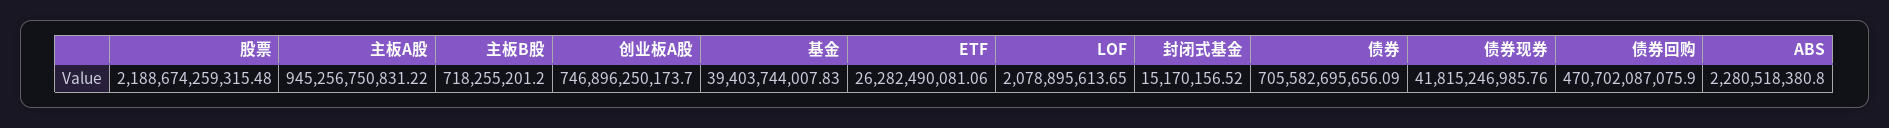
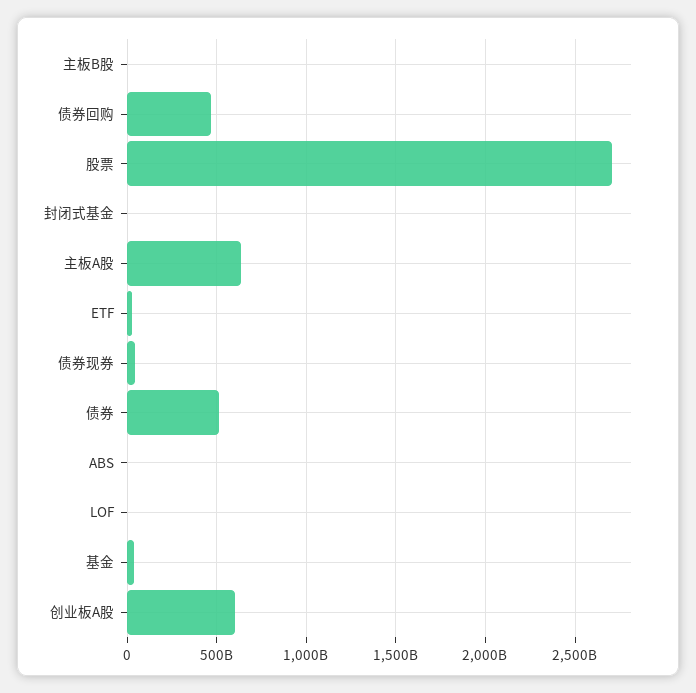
  {
-   "股票": 2188674259315.48,
+   "股票": 2700000000000,
-   "主板A股": 945256750831.22,
+   "主板A股": 650000000000,
    "主板B股": 718255201.2,
-   "创业板A股": 746896250173.7,
+   "创业板A股": 600000000000,
    "基金": 39403744007.83,
    "ETF": 26282490081.06,
    "LOF": 2078895613.65,
    "封闭式基金": 15170156.52,
-   "债券": 705582695656.09,
+   "债券": 500000000000,
    "债券现券": 41815246985.76,
    "债券回购": 470702087075.9,
    "ABS": 2280518380.8
  }

